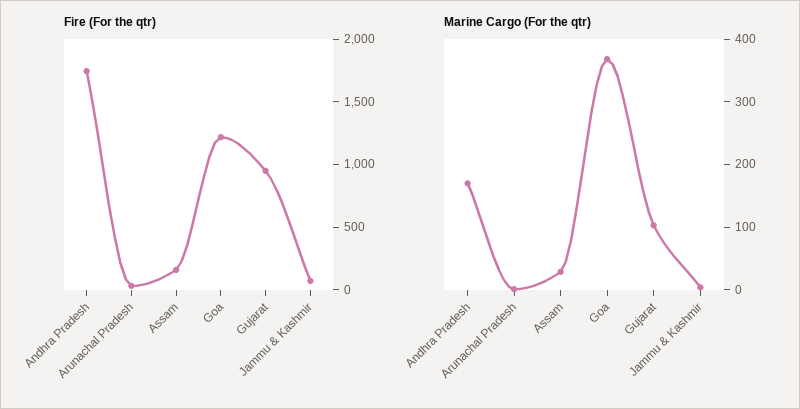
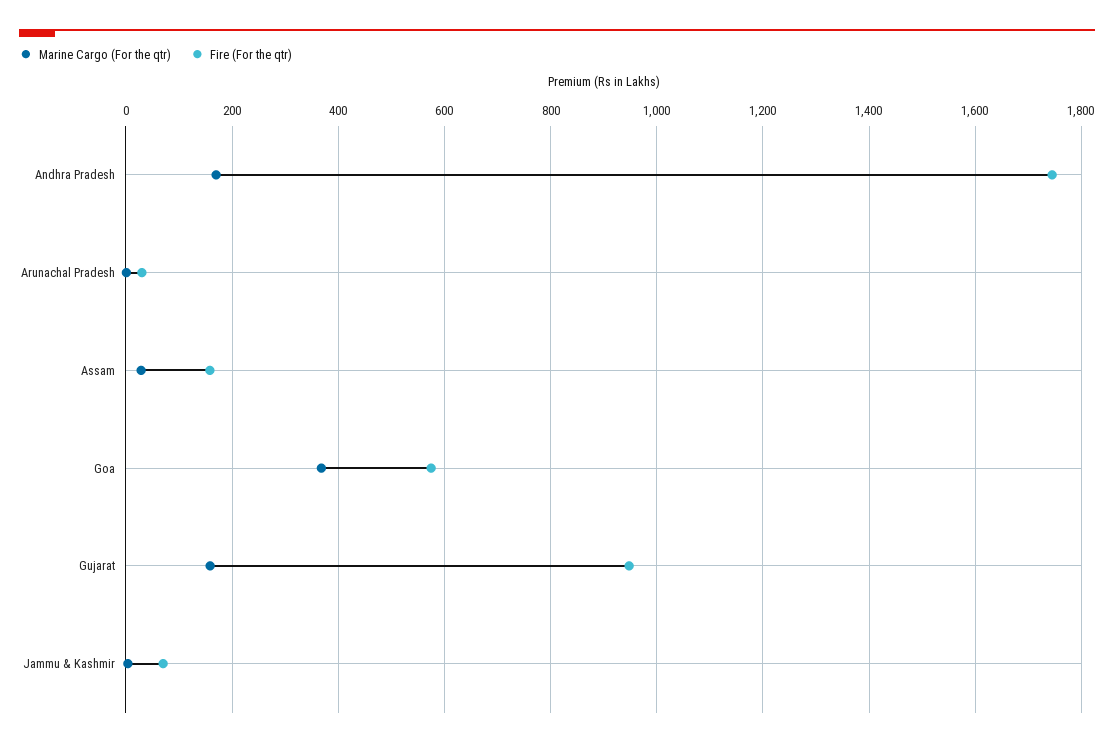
  {
    "Fire (For the qtr)": {
      "Andhra Pradesh": 1740,
      "Arunachal Pradesh": 40,
      "Assam": 160,
-     "Goa": 1200,
+     "Goa": 580,
      "Gujarat": 940,
      "Jammu & Kashmir": 80
    },
    "Marine Cargo (For the qtr)": {
      "Andhra Pradesh": 160,
      "Arunachal Pradesh": 0,
      "Assam": 20,
      "Goa": 360,
-     "Gujarat": 100,
+     "Gujarat": 160,
      "Jammu & Kashmir": 0
    }
  }

